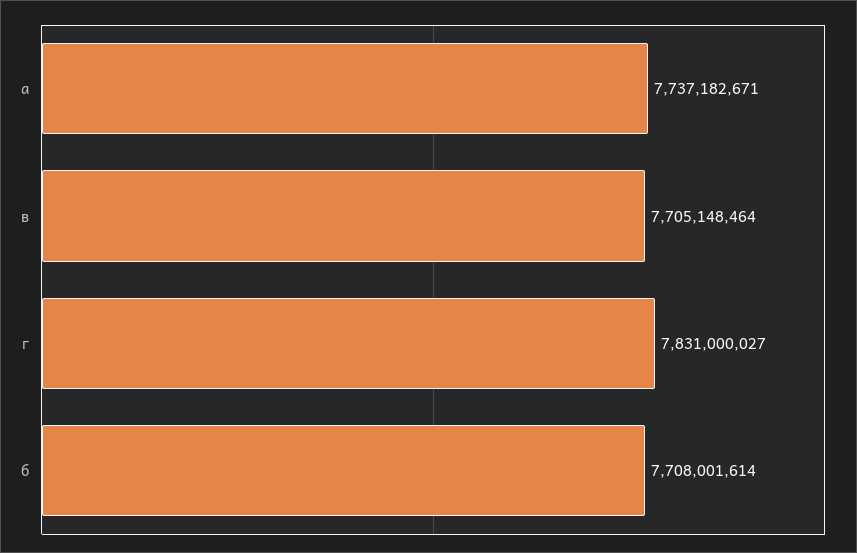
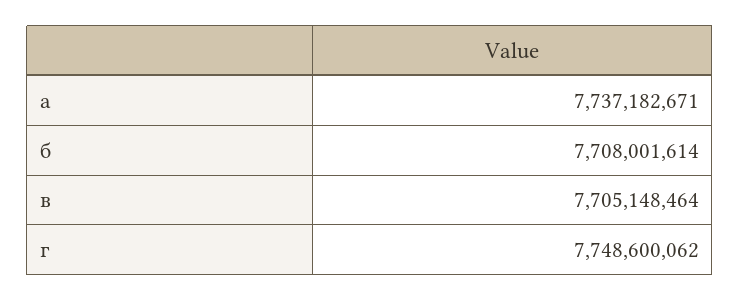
  {
    "а": 7737182671,
    "в": 7705148464,
-   "г": 7831000027,
+   "г": 7748600062,
    "б": 7708001614
  }

